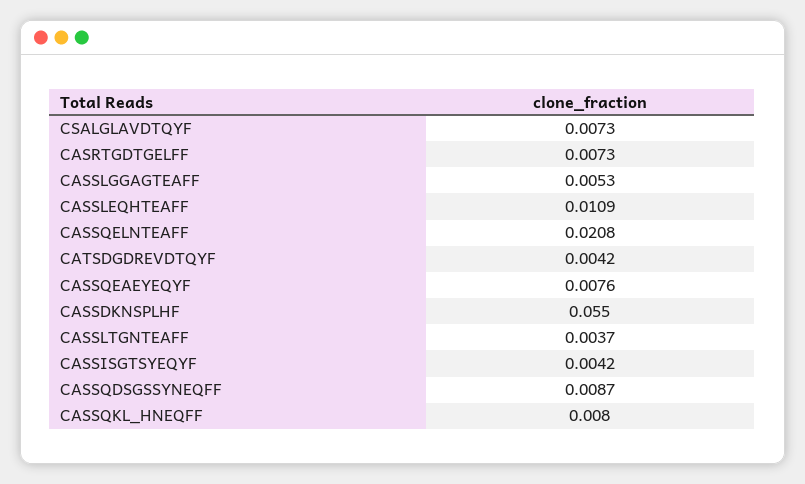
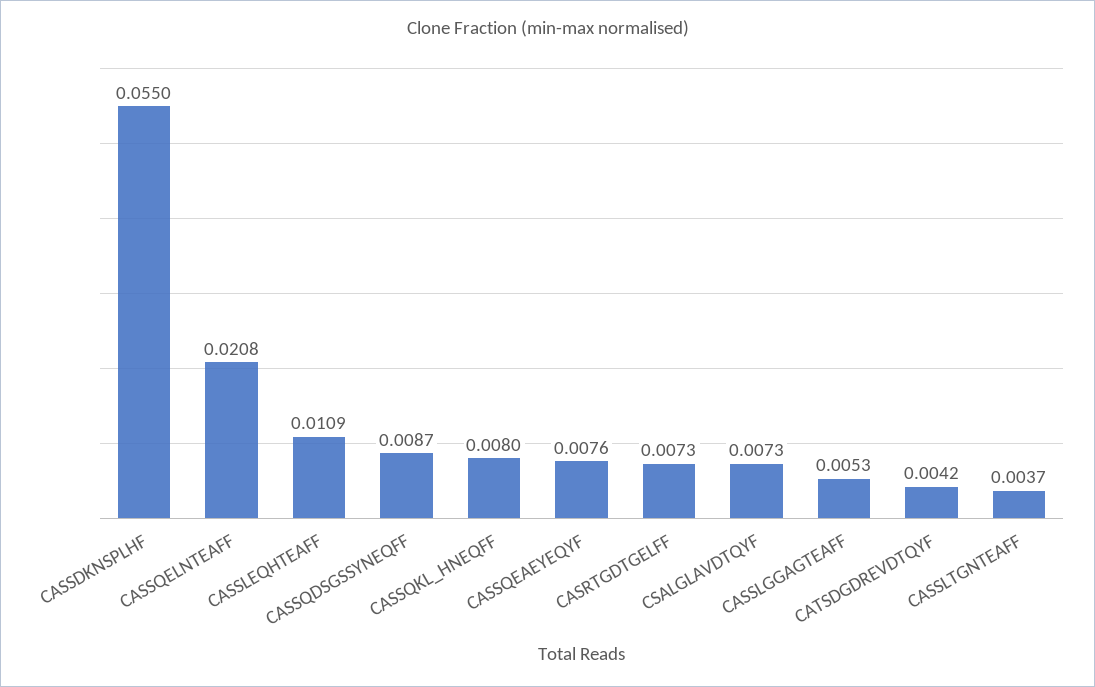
  {
    "CSALGLAVDTQYF": 0.0073,
    "CASRTGDTGELFF": 0.0073,
    "CASSLGGAGTEAFF": 0.0053,
    "CASSLEQHTEAFF": 0.0109,
    "CASSQELNTEAFF": 0.0208,
    "CATSDGDREVDTQYF": 0.0042,
    "CASSQEAEYEQYF": 0.0076,
    "CASSDKNSPLHF": 0.055,
    "CASSLTGNTEAFF": 0.0037,
-   "CASSISGTSYEQYF": 0.0042,
    "CASSQDSGSSYNEQFF": 0.0087,
    "CASSQKL_HNEQFF": 0.008
  }

